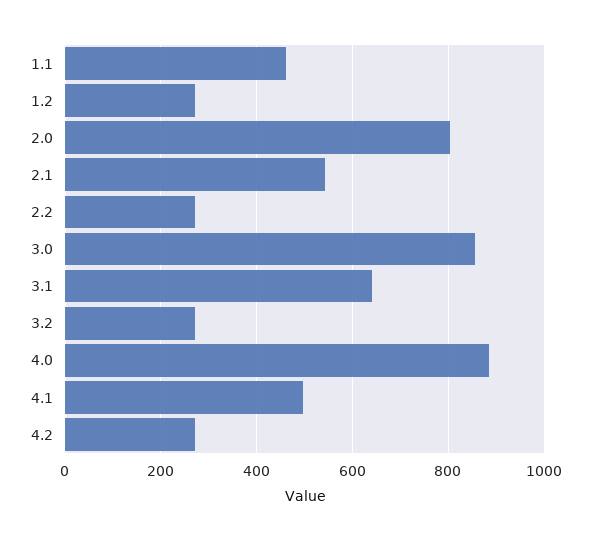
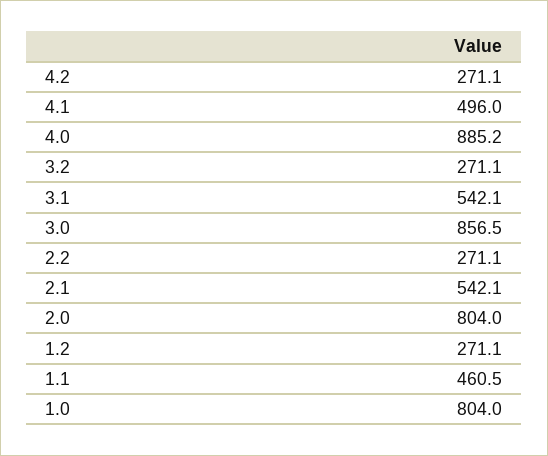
  {
    "1.1": 460.5,
    "1.2": 271.1,
    "2.0": 804,
    "2.1": 542.1,
    "2.2": 271.1,
    "3.0": 856.5,
-   "3.1": 640,
+   "3.1": 542.1,
    "3.2": 271.1,
    "4.0": 885.2,
    "4.1": 496,
-   "4.2": 271.1
+   "4.2": 271.1,
+   "1.0": 804
  }

